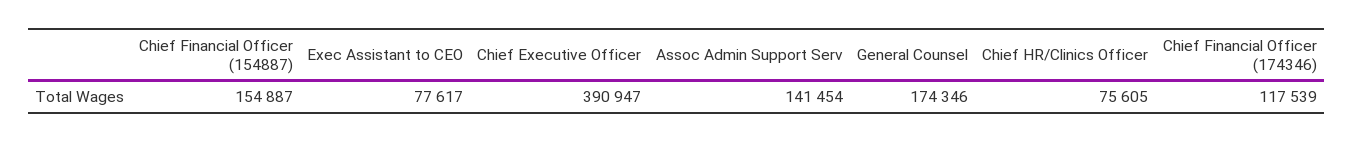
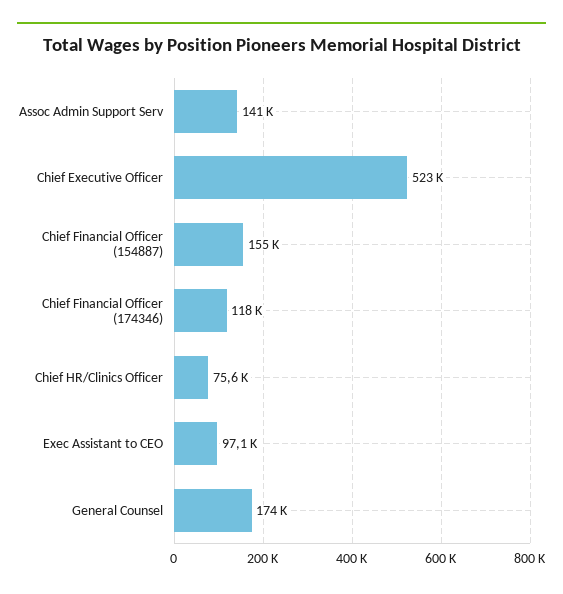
  {
    "Chief Financial Officer (154887)": 154887,
-   "Exec Assistant to CEO": 77617,
+   "Exec Assistant to CEO": 97100,
-   "Chief Executive Officer": 390947,
+   "Chief Executive Officer": 523000,
    "Assoc Admin Support Serv": 141454,
    "General Counsel": 174346,
    "Chief HR/Clinics Officer": 75605,
    "Chief Financial Officer (174346)": 117539
  }

